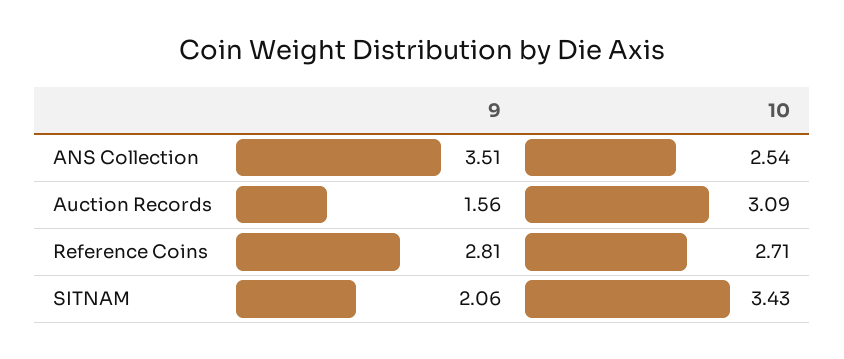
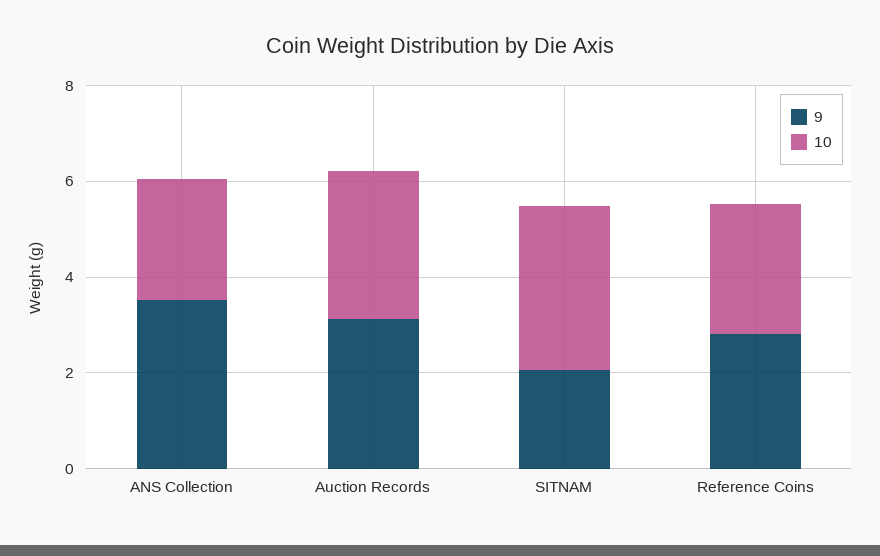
  {
    "9": {
      "ANS Collection": 3.51,
-     "Auction Records": 1.56,
+     "Auction Records": 3,
      "Reference Coins": 2.81,
      "SITNAM": 2.06
    },
    "10": {
      "ANS Collection": 2.54,
      "Auction Records": 3.09,
      "Reference Coins": 2.71,
      "SITNAM": 3.43
    }
  }

